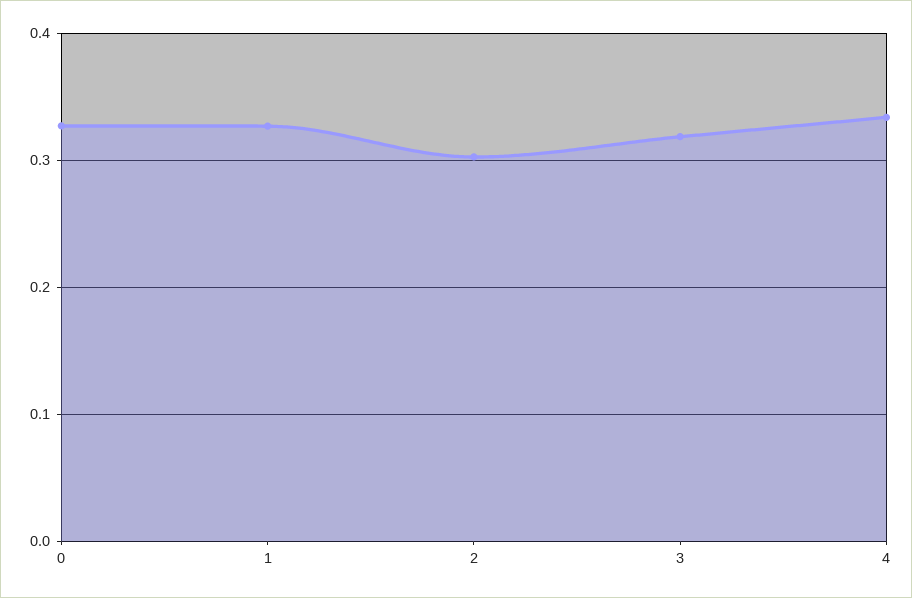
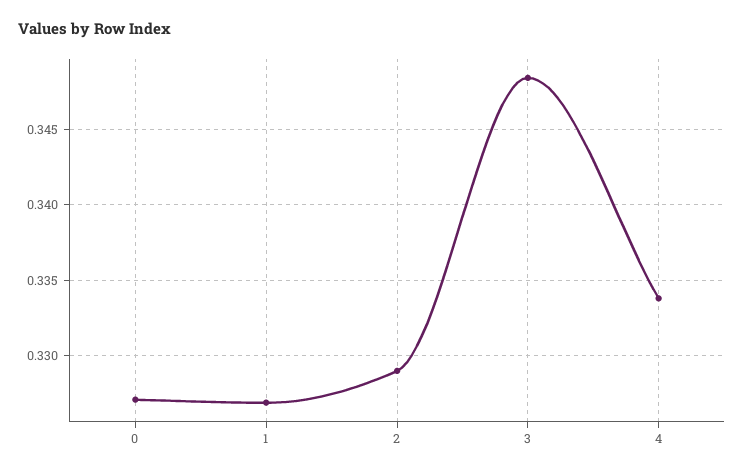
  {
    "0": 0.327,
    "1": 0.327,
-   "2": 0.3,
+   "2": 0.329,
-   "3": 0.32,
+   "3": 0.3485,
    "4": 0.334
  }

